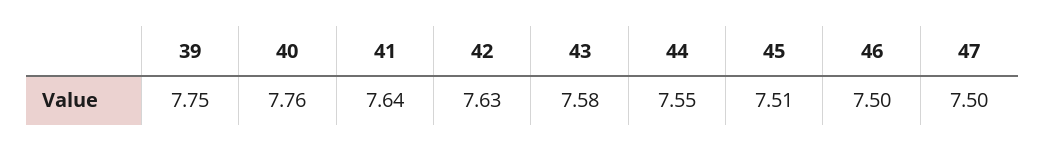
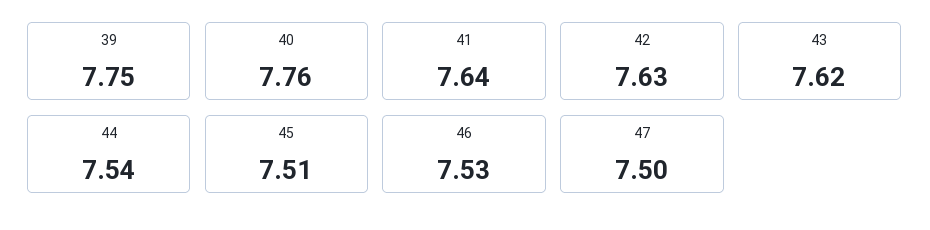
  {
    "39": 7.75,
    "40": 7.76,
    "41": 7.64,
    "42": 7.63,
-   "43": 7.58,
+   "43": 7.62,
-   "44": 7.55,
+   "44": 7.54,
    "45": 7.51,
-   "46": 7.5,
+   "46": 7.53,
    "47": 7.5
  }

